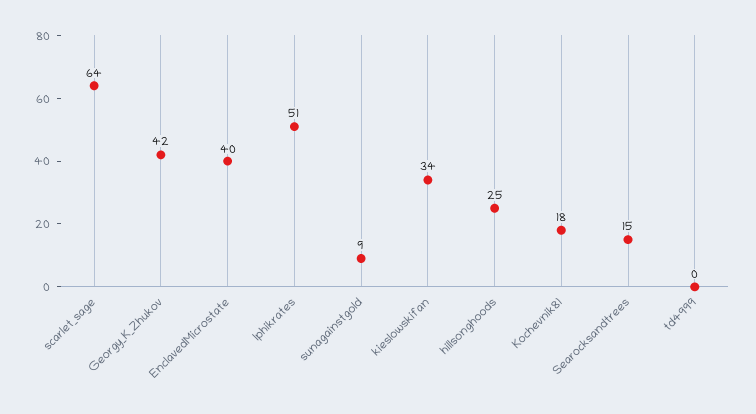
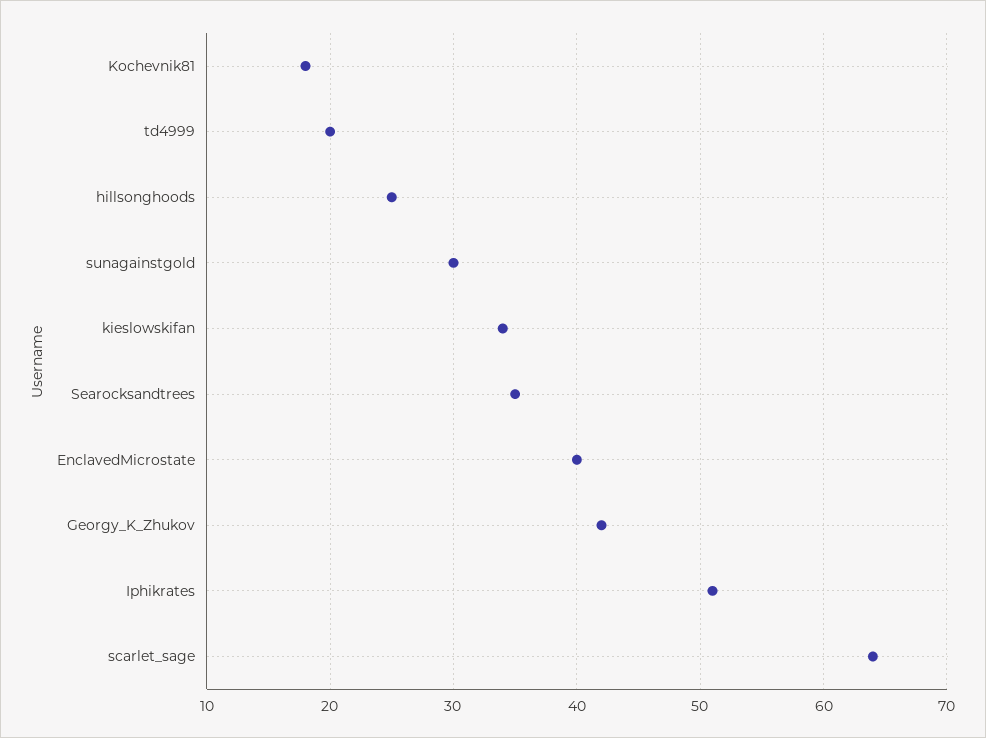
  {
    "scarlet_sage": 64,
    "Georgy_K_Zhukov": 42,
    "EnclavedMicrostate": 40,
    "Iphikrates": 51,
-   "sunagainstgold": 9,
+   "sunagainstgold": 30,
    "kieslowskifan": 34,
    "hillsonghoods": 25,
    "Kochevnik81": 18,
-   "Searocksandtrees": 15,
+   "Searocksandtrees": 35,
-   "td4999": 0
+   "td4999": 20
  }

